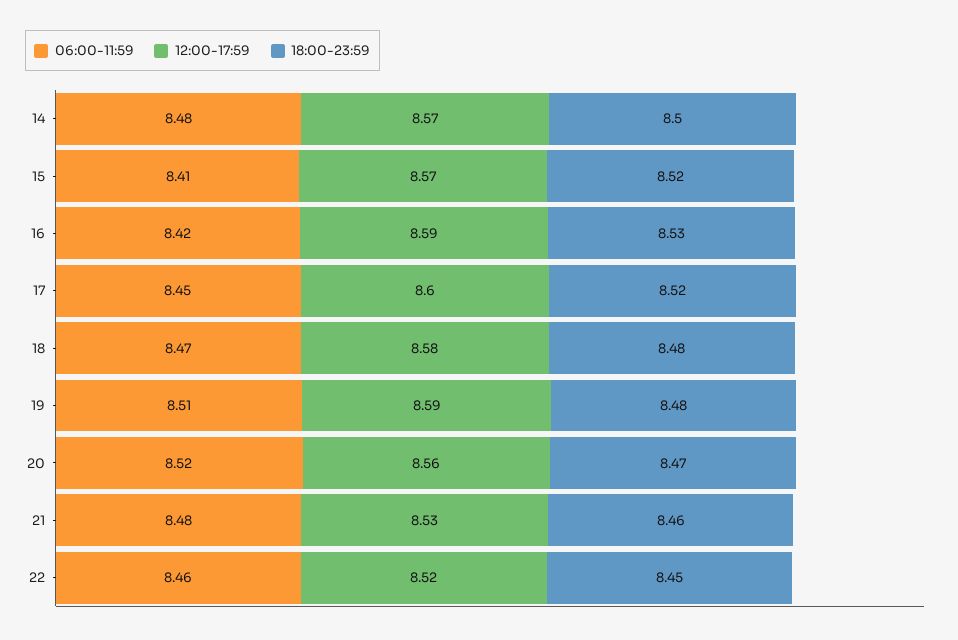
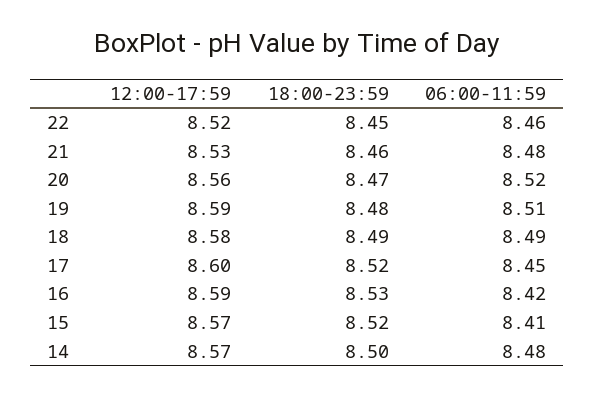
  {
    "06:00-11:59": {
      "14": 8.48,
      "15": 8.41,
      "16": 8.42,
      "17": 8.45,
-     "18": 8.47,
+     "18": 8.49,
      "19": 8.51,
      "20": 8.52,
      "21": 8.48,
      "22": 8.46
    },
    "12:00-17:59": {
      "14": 8.57,
      "15": 8.57,
      "16": 8.59,
      "17": 8.6,
      "18": 8.58,
      "19": 8.59,
      "20": 8.56,
      "21": 8.53,
      "22": 8.52
    },
    "18:00-23:59": {
      "14": 8.5,
      "15": 8.52,
      "16": 8.53,
      "17": 8.52,
-     "18": 8.48,
+     "18": 8.49,
      "19": 8.48,
      "20": 8.47,
      "21": 8.46,
      "22": 8.45
    }
  }

